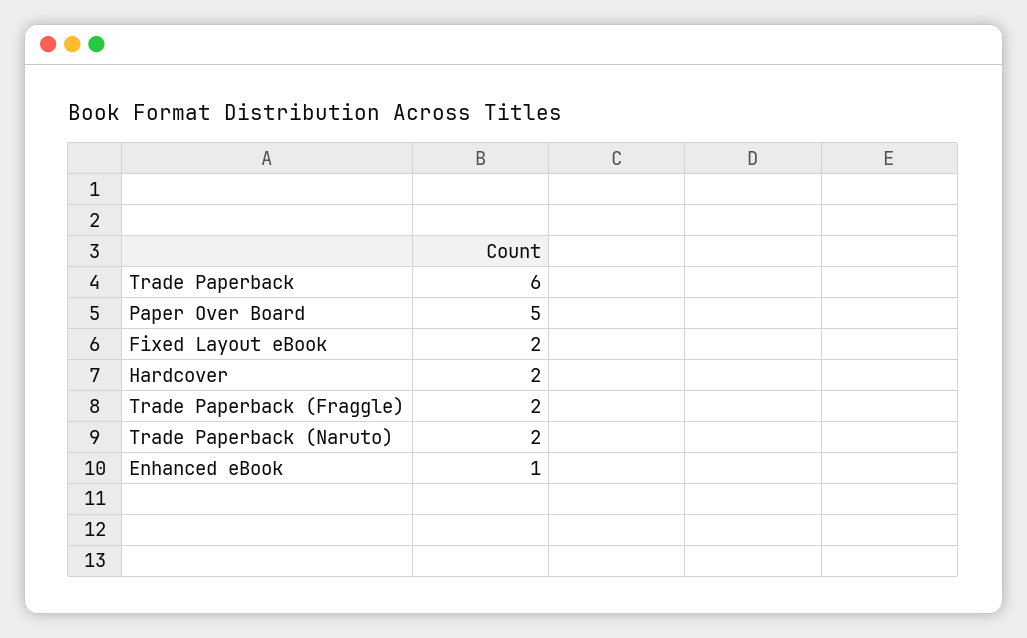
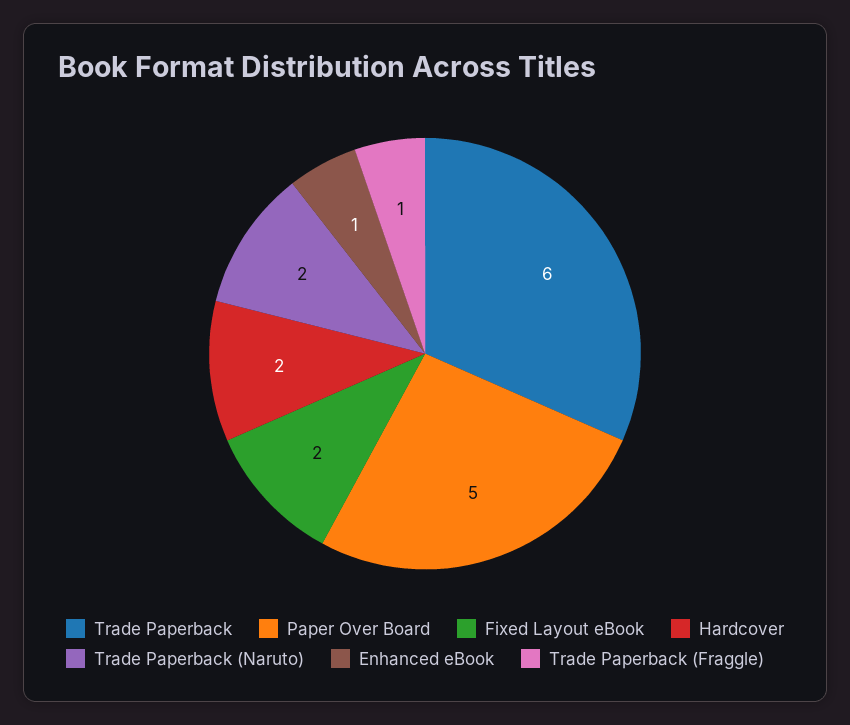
  {
    "Trade Paperback": 6,
    "Paper Over Board": 5,
    "Fixed Layout eBook": 2,
    "Hardcover": 2,
-   "Trade Paperback (Fraggle)": 2,
+   "Trade Paperback (Fraggle)": 1,
    "Trade Paperback (Naruto)": 2,
    "Enhanced eBook": 1
  }

